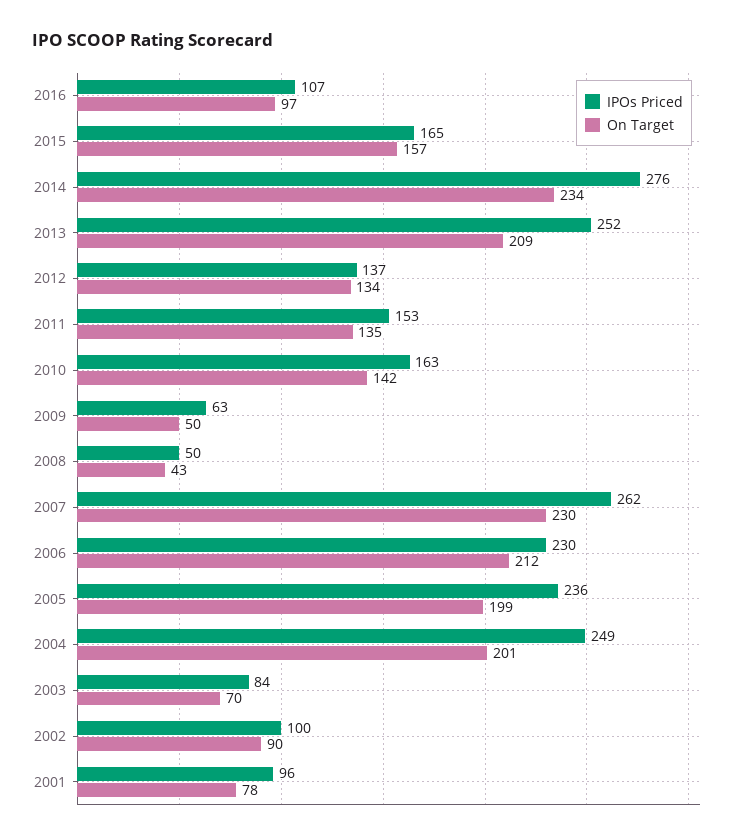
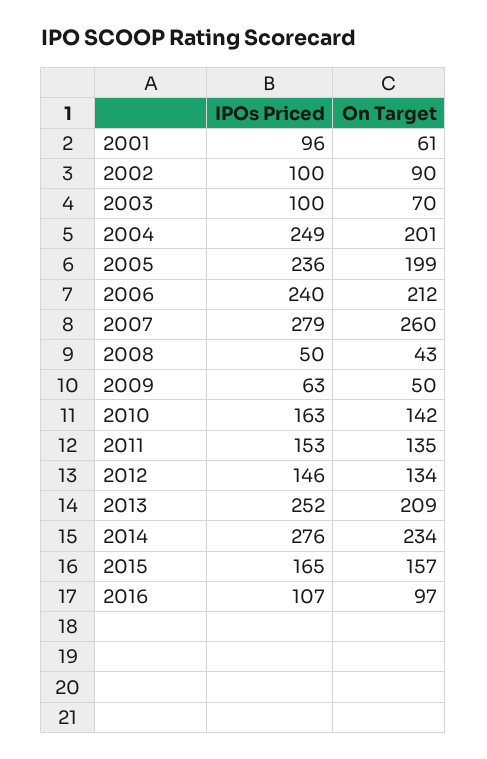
  {
    "IPOs Priced": {
      "2016": 107,
      "2015": 165,
      "2014": 276,
      "2013": 252,
-     "2012": 137,
+     "2012": 146,
      "2011": 153,
      "2010": 163,
      "2009": 63,
      "2008": 50,
-     "2007": 262,
+     "2007": 279,
-     "2006": 230,
+     "2006": 240,
      "2005": 236,
      "2004": 249,
-     "2003": 84,
+     "2003": 100,
      "2002": 100,
      "2001": 96
    },
    "On Target": {
      "2016": 97,
      "2015": 157,
      "2014": 234,
      "2013": 209,
      "2012": 134,
      "2011": 135,
      "2010": 142,
      "2009": 50,
      "2008": 43,
-     "2007": 230,
+     "2007": 260,
      "2006": 212,
      "2005": 199,
      "2004": 201,
      "2003": 70,
      "2002": 90,
-     "2001": 78
+     "2001": 61
    }
  }

